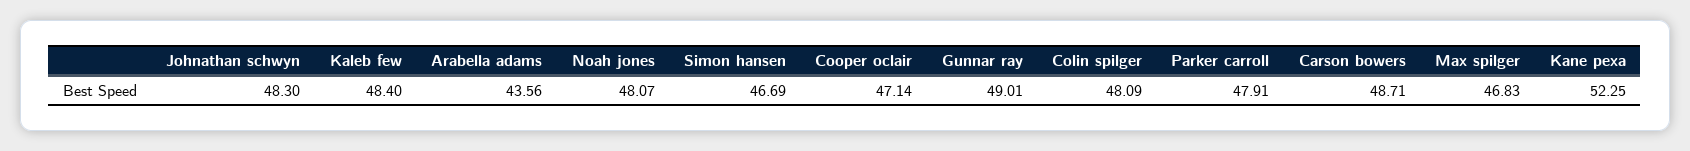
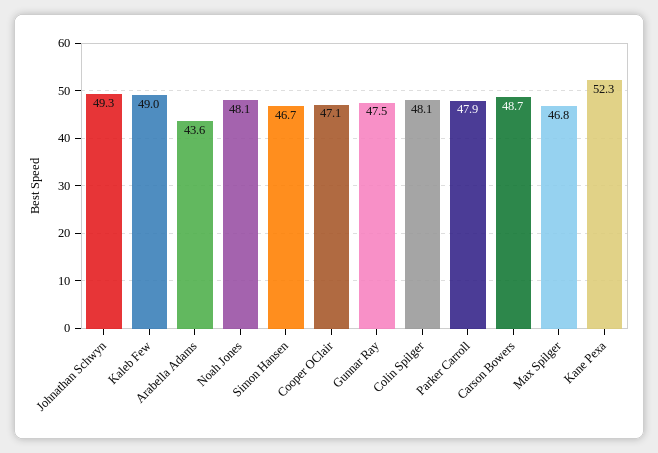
  {
-   "Johnathan schwyn": 48.3,
+   "Johnathan schwyn": 49.3,
-   "Kaleb few": 48.4,
+   "Kaleb few": 49,
    "Arabella adams": 43.56,
    "Noah jones": 48.07,
    "Simon hansen": 46.69,
    "Cooper oclair": 47.14,
-   "Gunnar ray": 49.01,
+   "Gunnar ray": 47.5,
    "Colin spilger": 48.09,
    "Parker carroll": 47.91,
    "Carson bowers": 48.71,
    "Max spilger": 46.83,
    "Kane pexa": 52.25
  }

